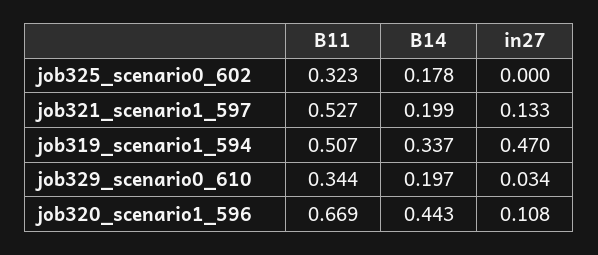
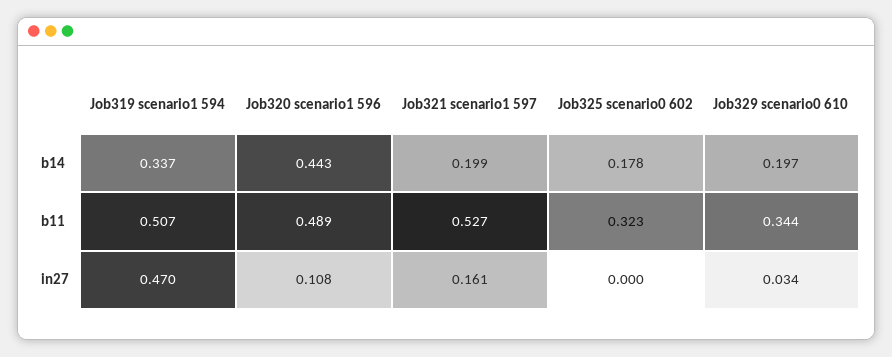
  {
    "B11": {
      "job325_scenario0_602": 0.323,
      "job321_scenario1_597": 0.527,
      "job319_scenario1_594": 0.507,
      "job329_scenario0_610": 0.344,
-     "job320_scenario1_596": 0.669
+     "job320_scenario1_596": 0.489
    },
    "B14": {
      "job325_scenario0_602": 0.178,
      "job321_scenario1_597": 0.199,
      "job319_scenario1_594": 0.337,
      "job329_scenario0_610": 0.197,
      "job320_scenario1_596": 0.443
    },
    "in27": {
      "job325_scenario0_602": 0,
-     "job321_scenario1_597": 0.133,
+     "job321_scenario1_597": 0.161,
      "job319_scenario1_594": 0.47,
      "job329_scenario0_610": 0.034,
      "job320_scenario1_596": 0.108
    }
  }

